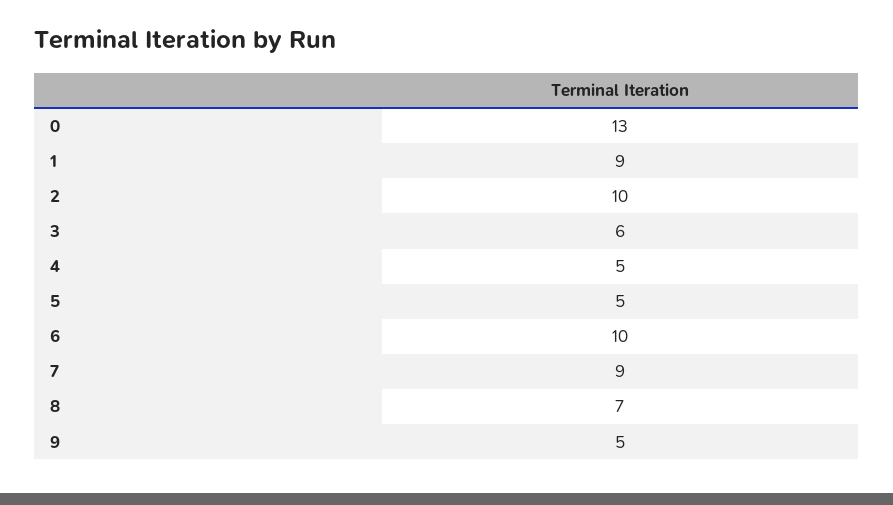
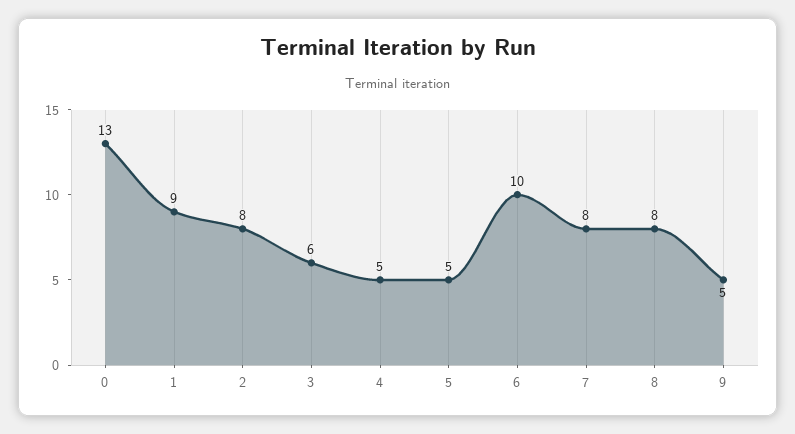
  {
    "0": 13,
    "1": 9,
-   "2": 10,
+   "2": 8,
    "3": 6,
    "4": 5,
    "5": 5,
    "6": 10,
-   "7": 9,
+   "7": 8,
-   "8": 7,
+   "8": 8,
    "9": 5
  }

